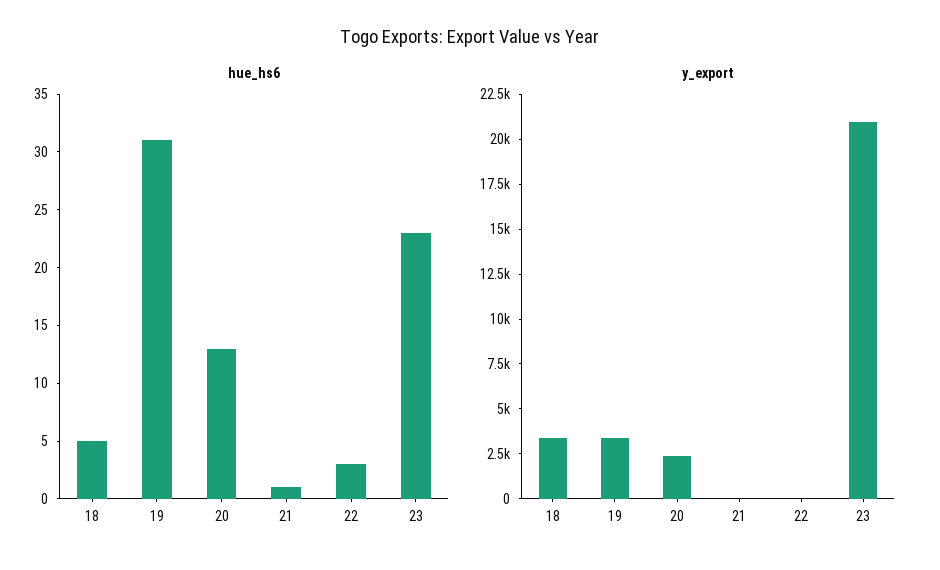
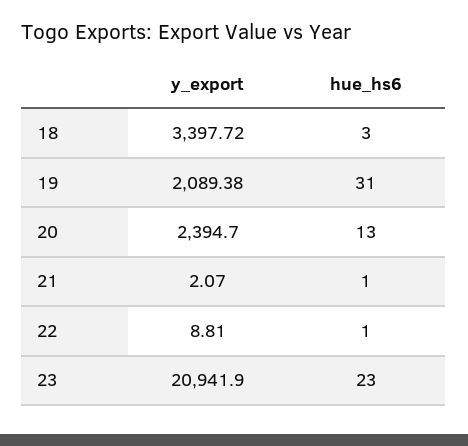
  {
    "hue_hs6": {
-     "18": 5,
+     "18": 3,
      "19": 31,
      "20": 13,
      "21": 1,
-     "22": 3,
+     "22": 1,
      "23": 23
    },
    "y_export": {
      "18": 3397.72,
-     "19": 3500,
+     "19": 2089.38,
      "20": 2394.7,
      "21": 2.07,
      "22": 8.81,
      "23": 20941.9
    }
  }

